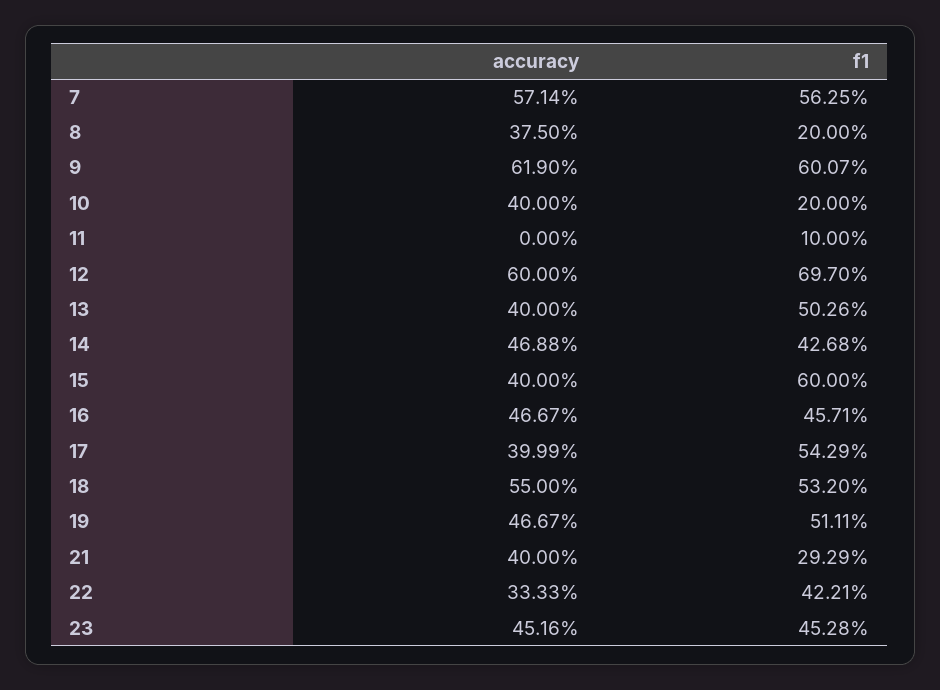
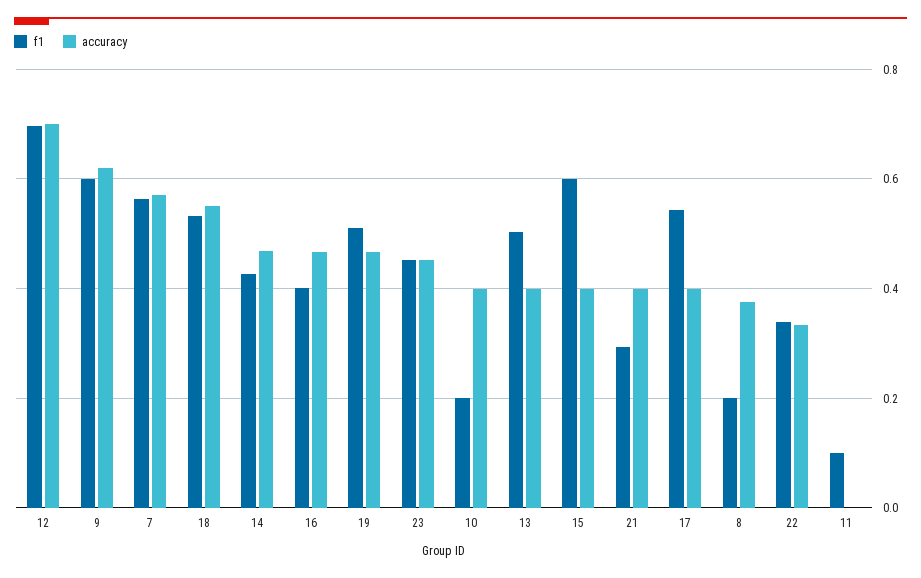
  {
    "accuracy": {
      "7": 0.5714,
      "8": 0.375,
      "9": 0.619,
      "10": 0.4,
      "11": 0,
-     "12": 0.6,
+     "12": 0.7,
      "13": 0.4,
      "14": 0.4688,
      "15": 0.4,
      "16": 0.4667,
      "17": 0.3999,
      "18": 0.55,
      "19": 0.4667,
      "21": 0.4,
      "22": 0.3333,
      "23": 0.4516
    },
    "f1": {
      "7": 0.5625,
      "8": 0.2,
      "9": 0.6007,
      "10": 0.2,
      "11": 0.1,
      "12": 0.697,
      "13": 0.5026,
      "14": 0.4268,
      "15": 0.6,
-     "16": 0.4571,
+     "16": 0.4,
      "17": 0.5429,
      "18": 0.532,
      "19": 0.5111,
      "21": 0.2929,
-     "22": 0.4221,
+     "22": 0.34,
      "23": 0.4528
    }
  }

